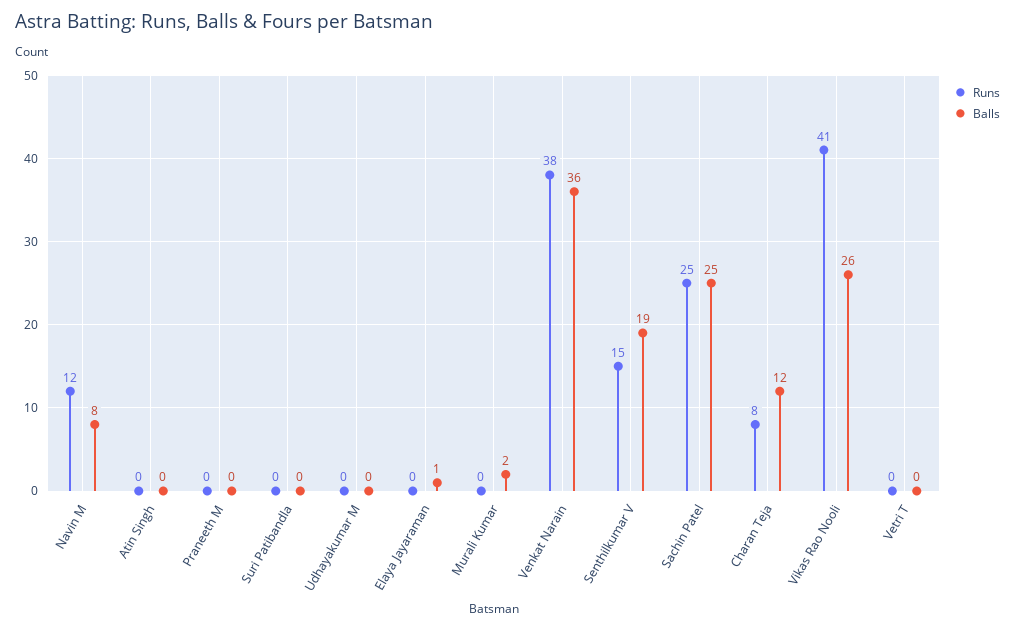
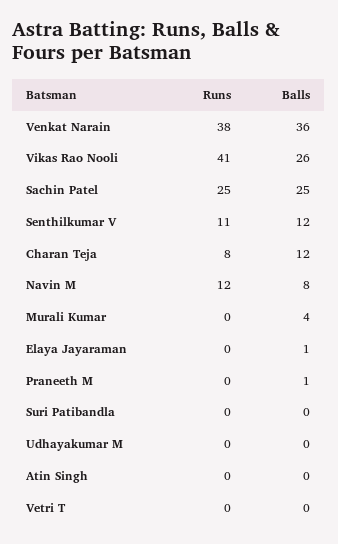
  {
    "Runs": {
      "Navin M": 12,
      "Atin Singh": 0,
      "Praneeth M": 0,
      "Suri Patibandla": 0,
      "Udhayakumar M": 0,
      "Elaya Jayaraman": 0,
      "Murali Kumar": 0,
      "Venkat Narain": 38,
-     "Senthilkumar V": 15,
+     "Senthilkumar V": 11,
      "Sachin Patel": 25,
      "Charan Teja": 8,
      "Vikas Rao Nooli": 41,
      "Vetri T": 0
    },
    "Balls": {
      "Navin M": 8,
      "Atin Singh": 0,
-     "Praneeth M": 0,
+     "Praneeth M": 1,
      "Suri Patibandla": 0,
      "Udhayakumar M": 0,
      "Elaya Jayaraman": 1,
-     "Murali Kumar": 2,
+     "Murali Kumar": 4,
      "Venkat Narain": 36,
-     "Senthilkumar V": 19,
+     "Senthilkumar V": 12,
      "Sachin Patel": 25,
      "Charan Teja": 12,
      "Vikas Rao Nooli": 26,
      "Vetri T": 0
    }
  }

